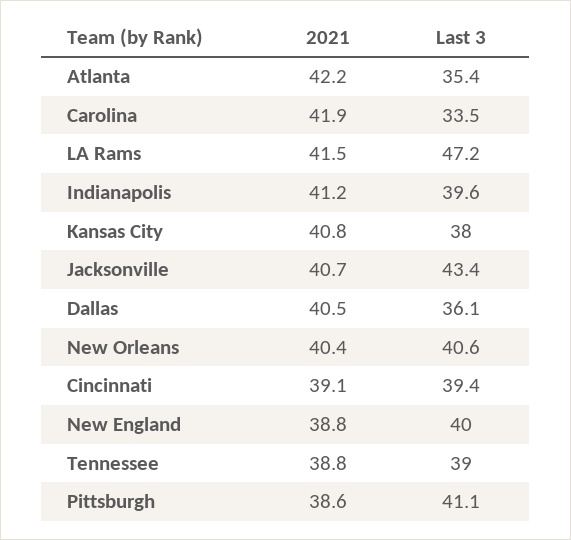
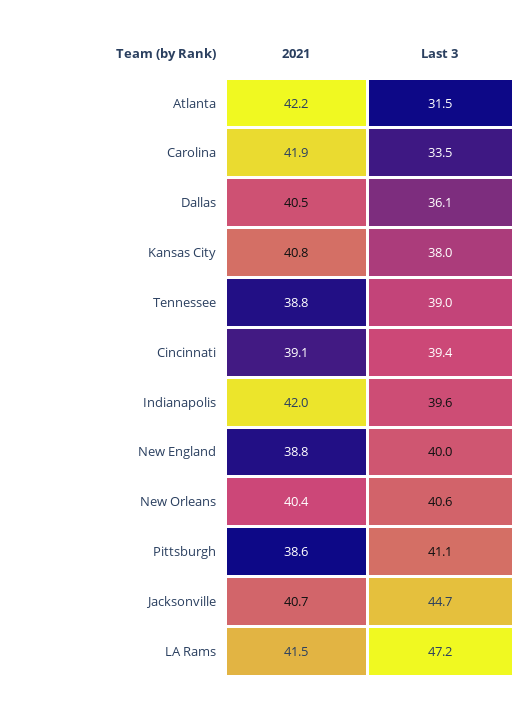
  {
    "2021": {
      "Atlanta": 42.2,
      "Carolina": 41.9,
      "LA Rams": 41.5,
-     "Indianapolis": 41.2,
+     "Indianapolis": 42,
      "Kansas City": 40.8,
      "Jacksonville": 40.7,
      "Dallas": 40.5,
      "New Orleans": 40.4,
      "Cincinnati": 39.1,
      "New England": 38.8,
      "Tennessee": 38.8,
      "Pittsburgh": 38.6
    },
    "Last 3": {
-     "Atlanta": 35.4,
+     "Atlanta": 31.5,
      "Carolina": 33.5,
      "LA Rams": 47.2,
      "Indianapolis": 39.6,
      "Kansas City": 38,
-     "Jacksonville": 43.4,
+     "Jacksonville": 44.7,
      "Dallas": 36.1,
      "New Orleans": 40.6,
      "Cincinnati": 39.4,
      "New England": 40,
      "Tennessee": 39,
      "Pittsburgh": 41.1
    }
  }

